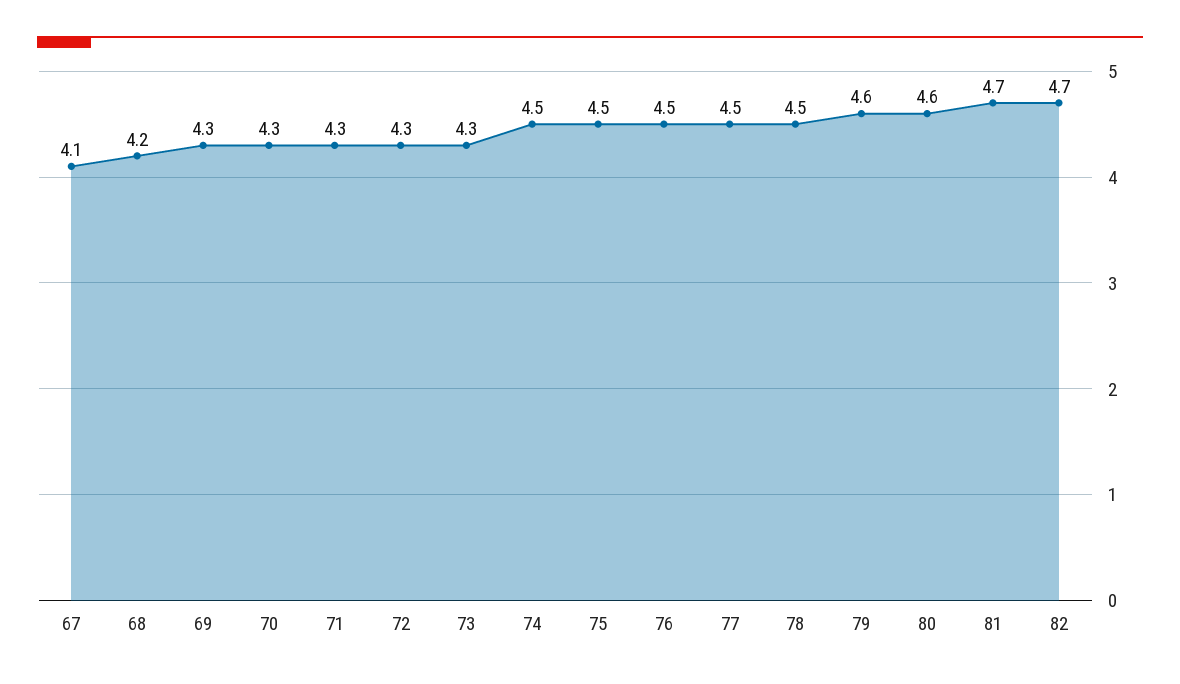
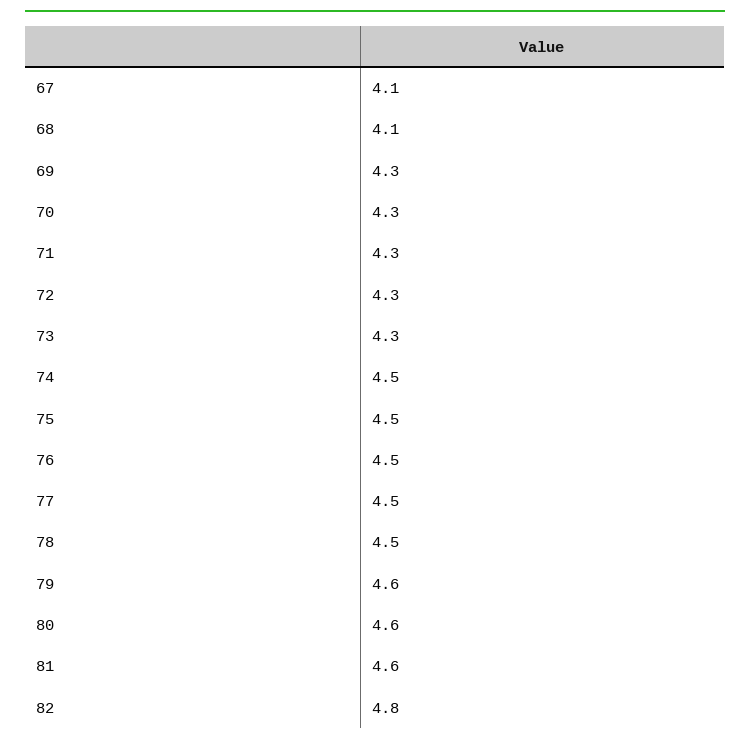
  {
    "67": 4.1,
-   "68": 4.2,
+   "68": 4.1,
    "69": 4.3,
    "70": 4.3,
    "71": 4.3,
    "72": 4.3,
    "73": 4.3,
    "74": 4.5,
    "75": 4.5,
    "76": 4.5,
    "77": 4.5,
    "78": 4.5,
    "79": 4.6,
    "80": 4.6,
-   "81": 4.7,
+   "81": 4.6,
-   "82": 4.7
+   "82": 4.8
  }

